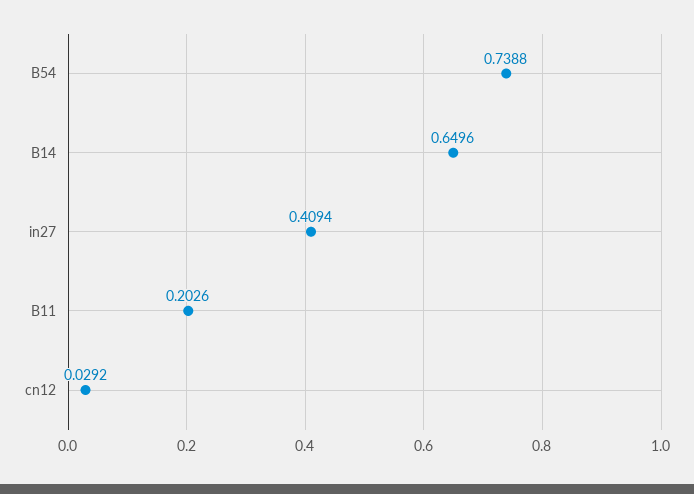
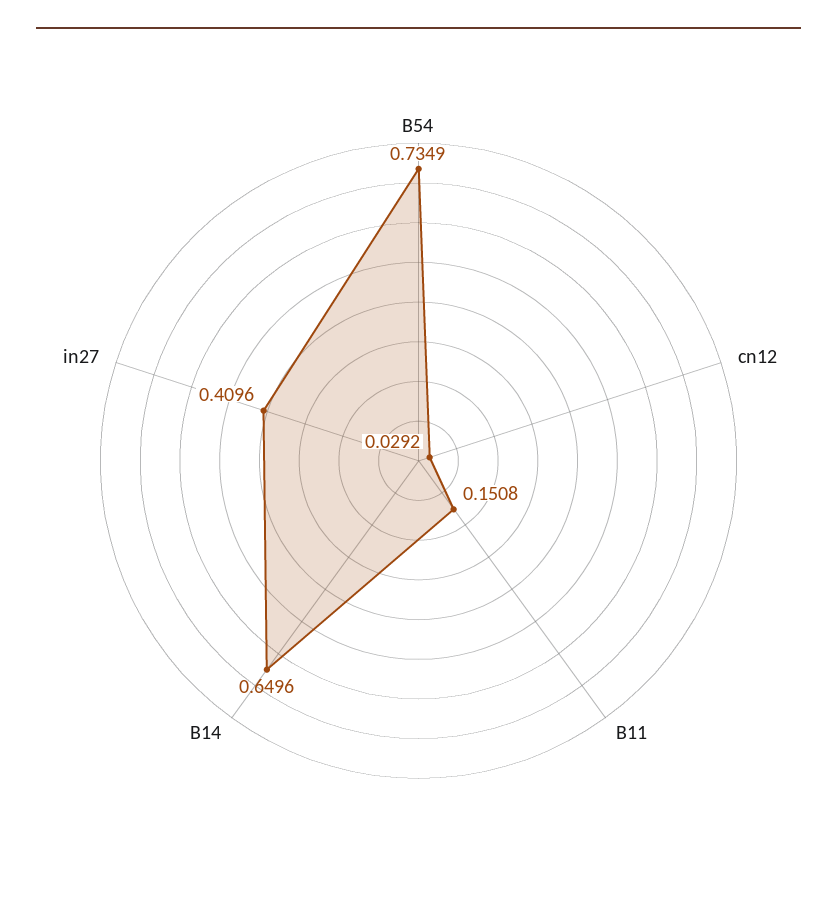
  {
-   "B54": 0.7388,
+   "B54": 0.7349,
    "B14": 0.6496,
-   "in27": 0.4094,
+   "in27": 0.4096,
-   "B11": 0.2026,
+   "B11": 0.1508,
    "cn12": 0.0292
  }

